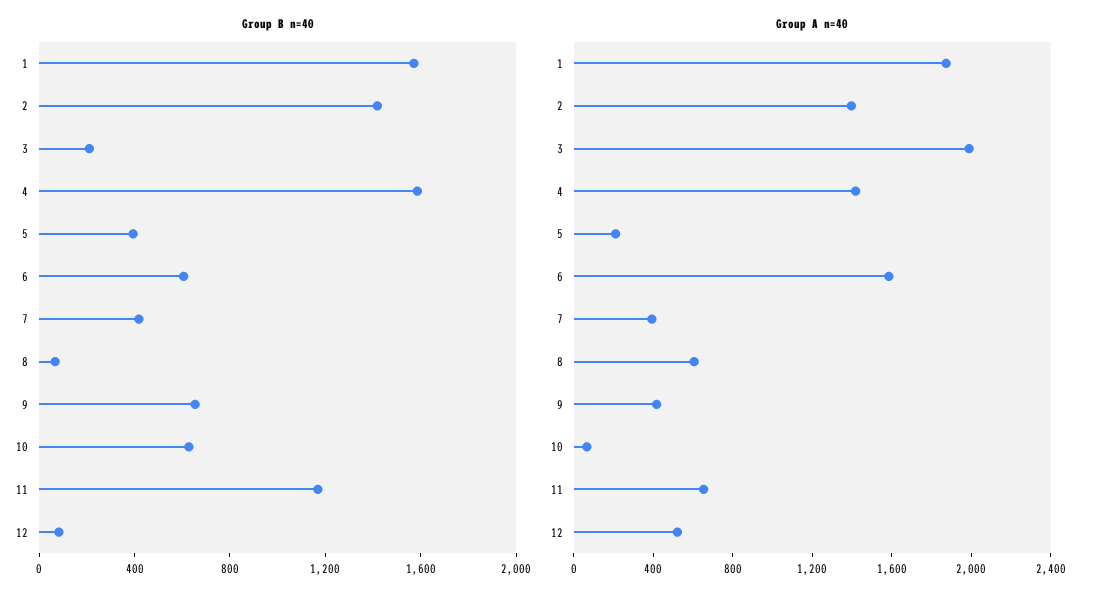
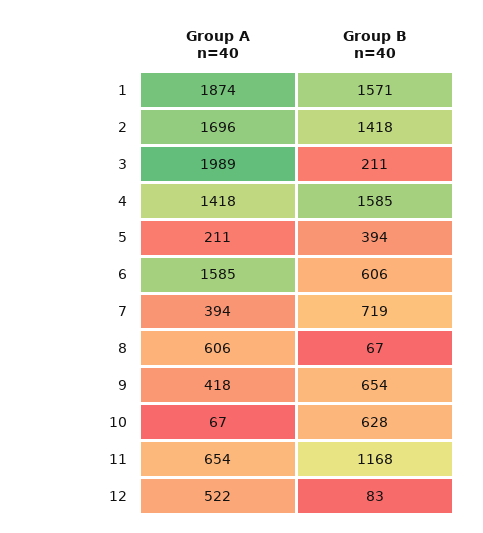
  {
    "Group B n=40": {
      "1": 1571,
      "2": 1418,
      "3": 211,
      "4": 1585,
      "5": 394,
      "6": 606,
-     "7": 400,
+     "7": 719,
      "8": 67,
      "9": 654,
      "10": 628,
      "11": 1168,
      "12": 83
    },
    "Group A n=40": {
      "1": 1874,
-     "2": 1400,
+     "2": 1696,
      "3": 1989,
      "4": 1418,
      "5": 211,
      "6": 1585,
      "7": 394,
      "8": 606,
      "9": 418,
      "10": 67,
      "11": 654,
      "12": 522
    }
  }

